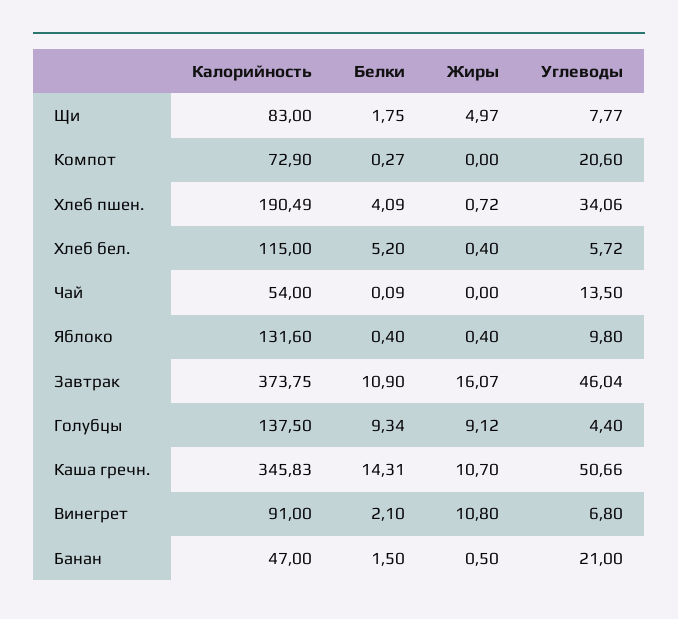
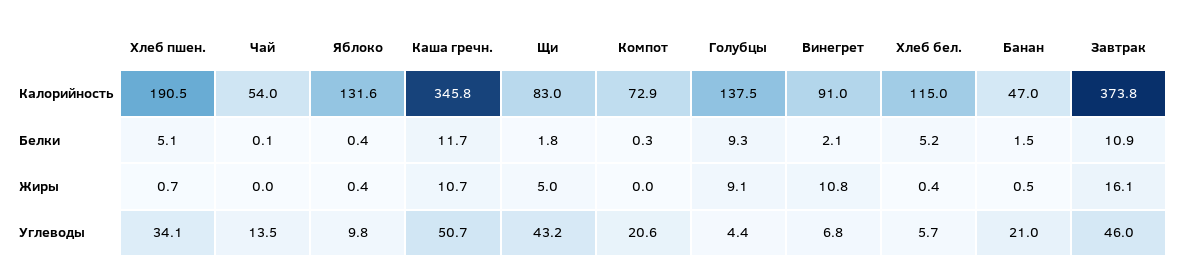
  {
    "Калорийность": {
      "Щи": 83,
      "Компот": 72.9,
      "Хлеб пшен.": 190.49,
      "Хлеб бел.": 115,
      "Чай": 54,
      "Яблоко": 131.6,
      "Завтрак": 373.75,
      "Голубцы": 137.5,
      "Каша гречн.": 345.83,
      "Винегрет": 91,
      "Банан": 47
    },
    "Белки": {
      "Щи": 1.75,
      "Компот": 0.27,
-     "Хлеб пшен.": 4.09,
+     "Хлеб пшен.": 5.1,
      "Хлеб бел.": 5.2,
      "Чай": 0.09,
      "Яблоко": 0.4,
      "Завтрак": 10.9,
      "Голубцы": 9.34,
-     "Каша гречн.": 14.31,
+     "Каша гречн.": 11.7,
      "Винегрет": 2.1,
      "Банан": 1.5
    },
    "Жиры": {
      "Щи": 4.97,
      "Компот": 0,
      "Хлеб пшен.": 0.72,
      "Хлеб бел.": 0.4,
      "Чай": 0,
      "Яблоко": 0.4,
      "Завтрак": 16.07,
      "Голубцы": 9.12,
      "Каша гречн.": 10.7,
      "Винегрет": 10.8,
      "Банан": 0.5
    },
    "Углеводы": {
-     "Щи": 7.77,
+     "Щи": 43.2,
      "Компот": 20.6,
      "Хлеб пшен.": 34.06,
      "Хлеб бел.": 5.72,
      "Чай": 13.5,
      "Яблоко": 9.8,
      "Завтрак": 46.04,
      "Голубцы": 4.4,
      "Каша гречн.": 50.66,
      "Винегрет": 6.8,
      "Банан": 21
    }
  }

